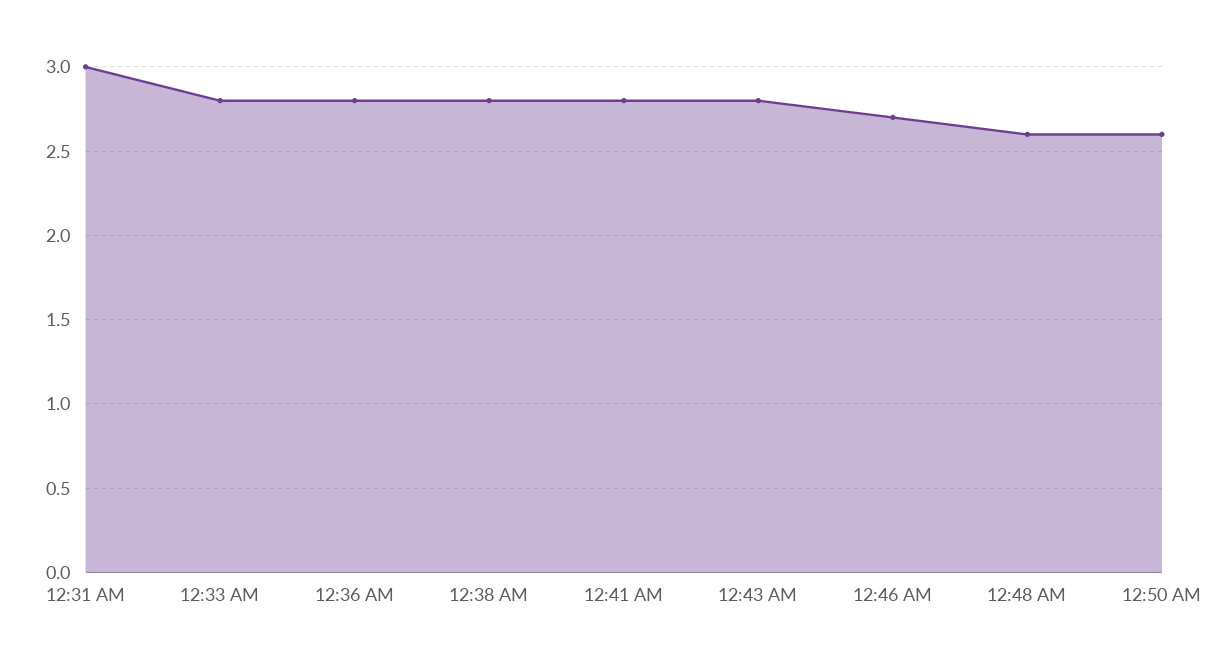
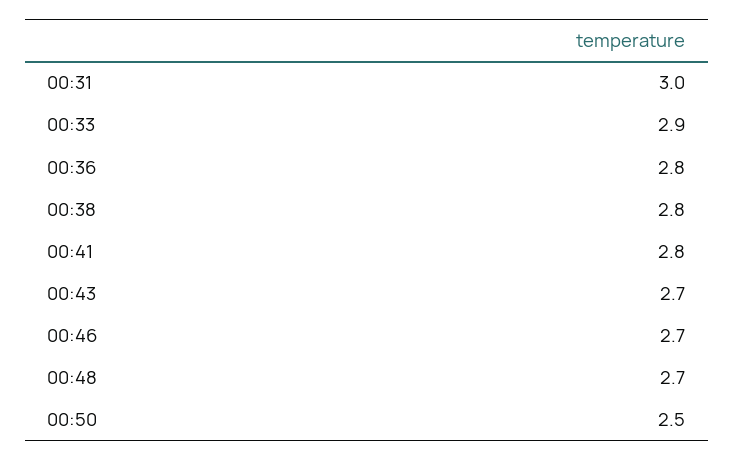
  {
    "12:31 AM": 3,
-   "12:33 AM": 2.8,
+   "12:33 AM": 2.9,
    "12:36 AM": 2.8,
    "12:38 AM": 2.8,
    "12:41 AM": 2.8,
-   "12:43 AM": 2.8,
+   "12:43 AM": 2.7,
    "12:46 AM": 2.7,
-   "12:48 AM": 2.6,
+   "12:48 AM": 2.7,
-   "12:50 AM": 2.6
+   "12:50 AM": 2.5
  }

